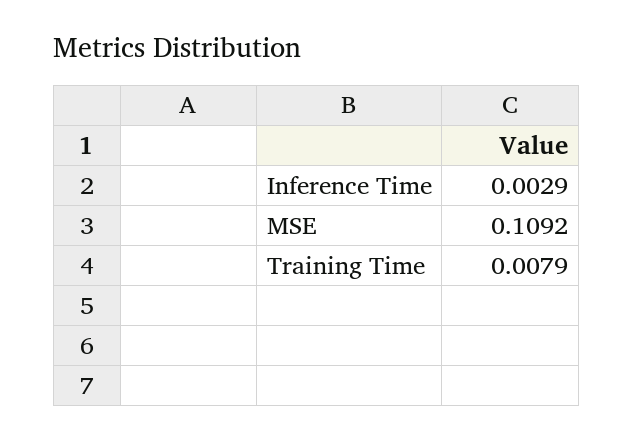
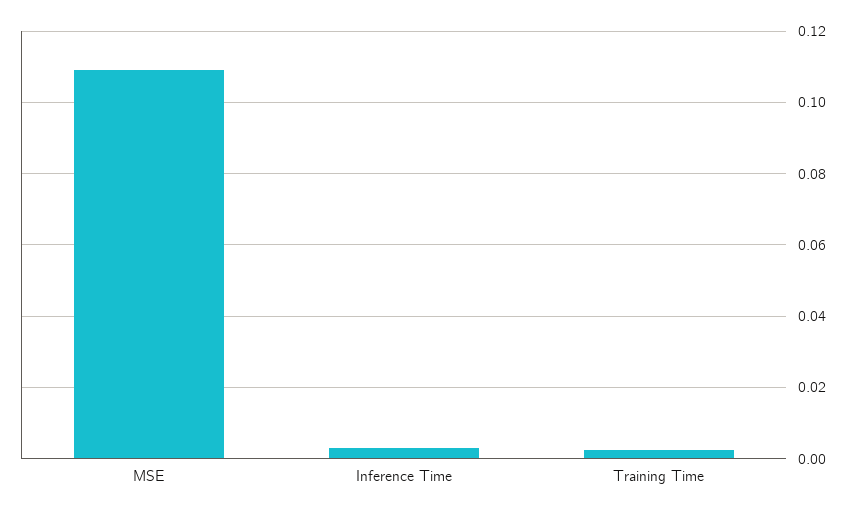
  {
    "Inference Time": 0.0029,
    "MSE": 0.1092,
-   "Training Time": 0.0079
+   "Training Time": 0.002
  }

